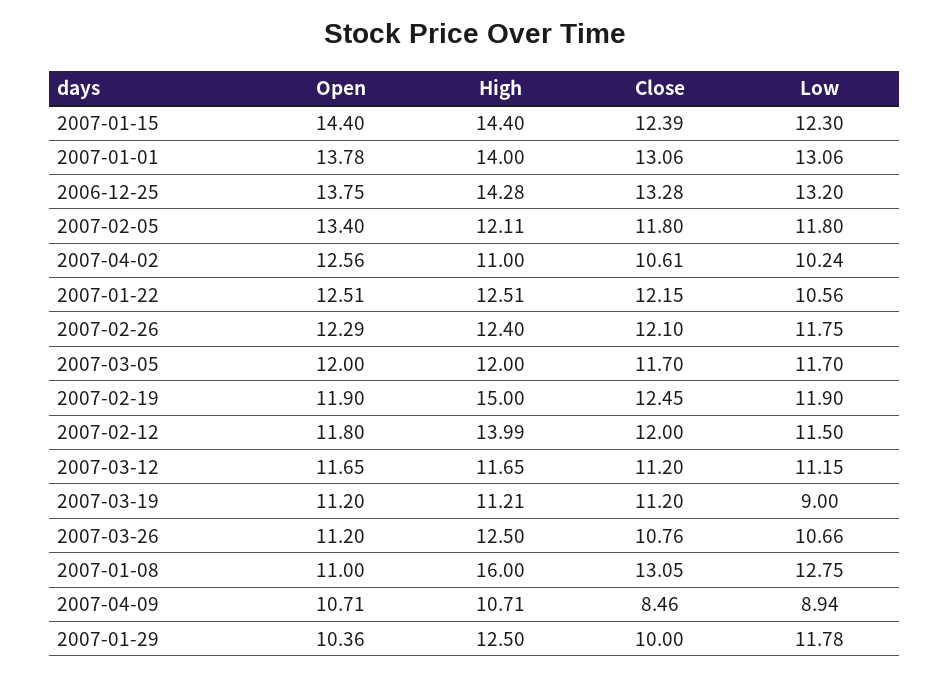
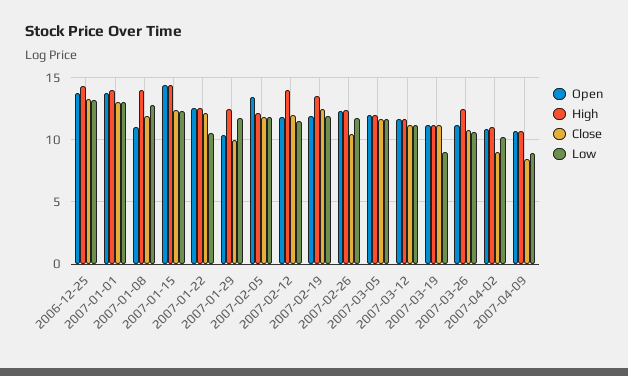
  {
    "Open": {
      "2007-01-15": 14.4,
      "2007-01-01": 13.78,
      "2006-12-25": 13.75,
      "2007-02-05": 13.4,
-     "2007-04-02": 12.56,
+     "2007-04-02": 11,
      "2007-01-22": 12.51,
      "2007-02-26": 12.29,
      "2007-03-05": 12,
      "2007-02-19": 11.9,
      "2007-02-12": 11.8,
      "2007-03-12": 11.65,
      "2007-03-19": 11.2,
      "2007-03-26": 11.2,
      "2007-01-08": 11,
      "2007-04-09": 10.71,
      "2007-01-29": 10.36
    },
    "High": {
      "2007-01-15": 14.4,
      "2007-01-01": 14,
      "2006-12-25": 14.28,
      "2007-02-05": 12.11,
      "2007-04-02": 11,
      "2007-01-22": 12.51,
      "2007-02-26": 12.4,
      "2007-03-05": 12,
-     "2007-02-19": 15,
+     "2007-02-19": 13.5,
      "2007-02-12": 13.99,
      "2007-03-12": 11.65,
      "2007-03-19": 11.21,
      "2007-03-26": 12.5,
-     "2007-01-08": 16,
+     "2007-01-08": 14,
      "2007-04-09": 10.71,
      "2007-01-29": 12.5
    },
    "Close": {
      "2007-01-15": 12.39,
      "2007-01-01": 13.06,
      "2006-12-25": 13.28,
      "2007-02-05": 11.8,
-     "2007-04-02": 10.61,
+     "2007-04-02": 9,
      "2007-01-22": 12.15,
-     "2007-02-26": 12.1,
+     "2007-02-26": 10.5,
      "2007-03-05": 11.7,
      "2007-02-19": 12.45,
      "2007-02-12": 12,
      "2007-03-12": 11.2,
      "2007-03-19": 11.2,
      "2007-03-26": 10.76,
-     "2007-01-08": 13.05,
+     "2007-01-08": 12,
      "2007-04-09": 8.46,
      "2007-01-29": 10
    },
    "Low": {
      "2007-01-15": 12.3,
      "2007-01-01": 13.06,
      "2006-12-25": 13.2,
      "2007-02-05": 11.8,
      "2007-04-02": 10.24,
      "2007-01-22": 10.56,
      "2007-02-26": 11.75,
      "2007-03-05": 11.7,
      "2007-02-19": 11.9,
      "2007-02-12": 11.5,
      "2007-03-12": 11.15,
      "2007-03-19": 9,
      "2007-03-26": 10.66,
      "2007-01-08": 12.75,
      "2007-04-09": 8.94,
      "2007-01-29": 11.78
    }
  }

